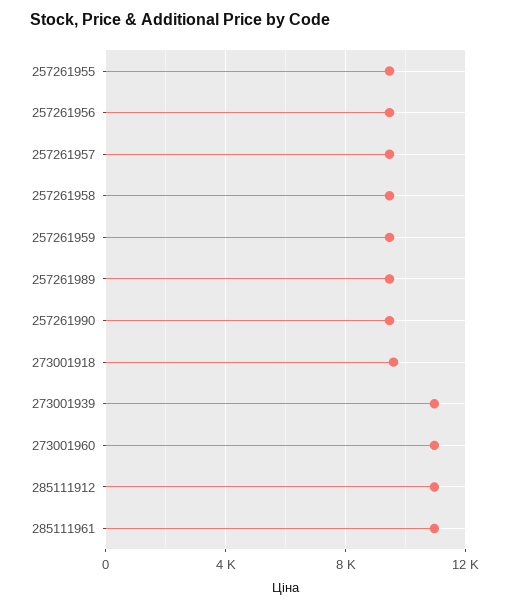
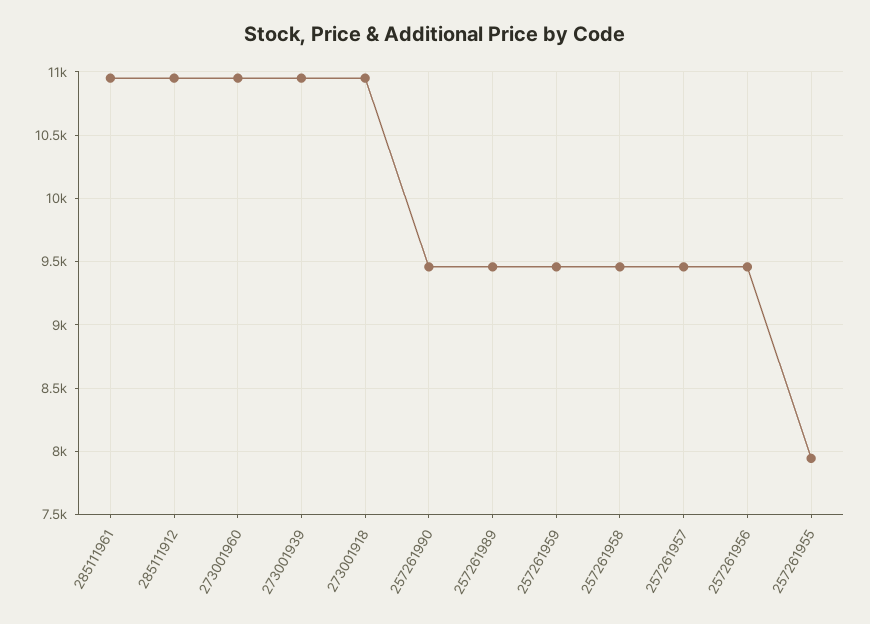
  {
-   "257261955": 9500,
+   "257261955": 7950,
    "257261956": 9450,
    "257261957": 9450,
    "257261958": 9450,
    "257261959": 9450,
    "257261989": 9450,
    "257261990": 9450,
-   "273001918": 9500,
+   "273001918": 10950,
    "273001939": 10950,
    "273001960": 10950,
    "285111912": 10950,
    "285111961": 10950
  }

